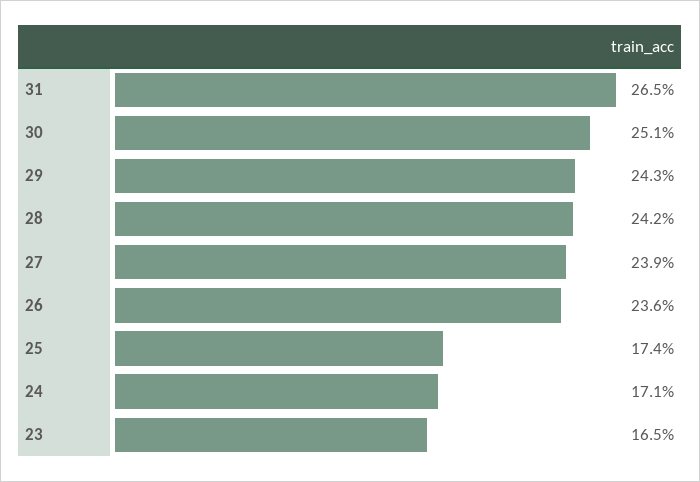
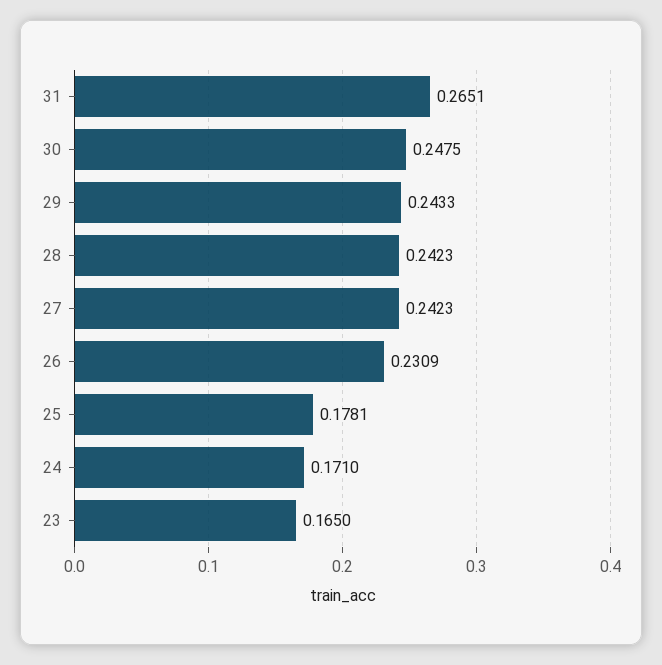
  {
    "31": 0.2651,
-   "30": 0.251,
+   "30": 0.2475,
    "29": 0.2433,
    "28": 0.2423,
-   "27": 0.239,
+   "27": 0.2423,
-   "26": 0.236,
+   "26": 0.2309,
-   "25": 0.174,
+   "25": 0.1781,
    "24": 0.171,
    "23": 0.165
  }

